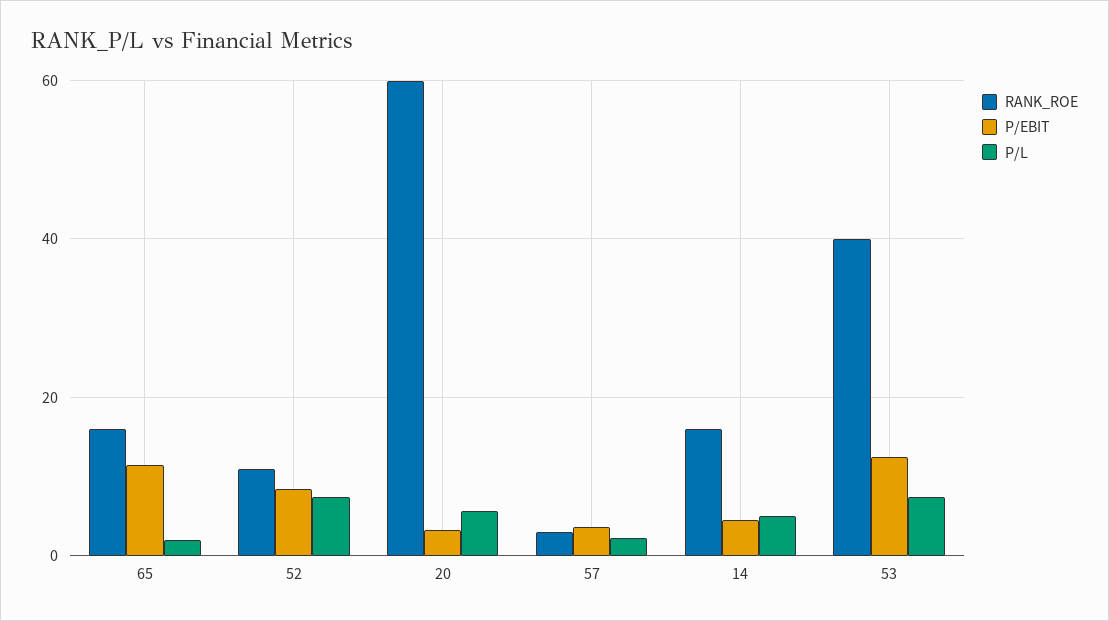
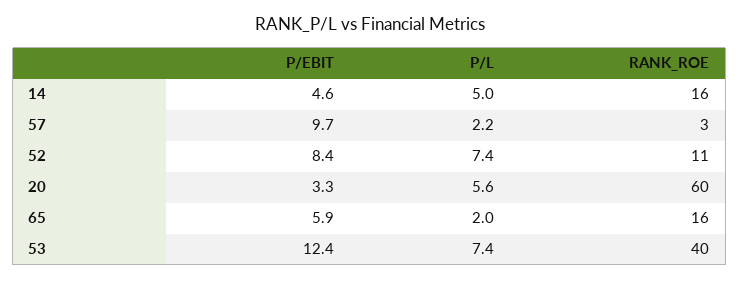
  {
    "RANK_ROE": {
      "65": 16,
      "52": 11,
      "20": 60,
      "57": 3,
      "14": 16,
      "53": 40
    },
    "P/EBIT": {
-     "65": 12,
+     "65": 5.9,
      "52": 8.4,
      "20": 3.3,
-     "57": 4,
+     "57": 9.7,
      "14": 4.6,
      "53": 12.4
    },
    "P/L": {
      "65": 2,
      "52": 7.4,
      "20": 5.6,
      "57": 2.2,
      "14": 5,
      "53": 7.4
    }
  }

